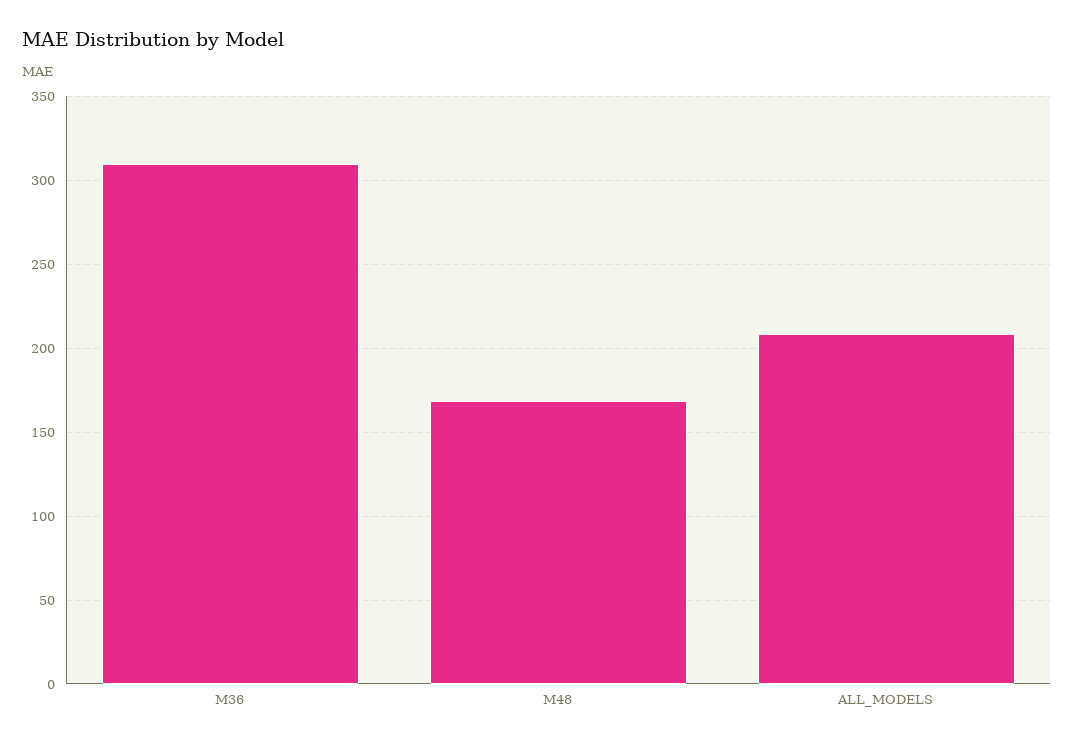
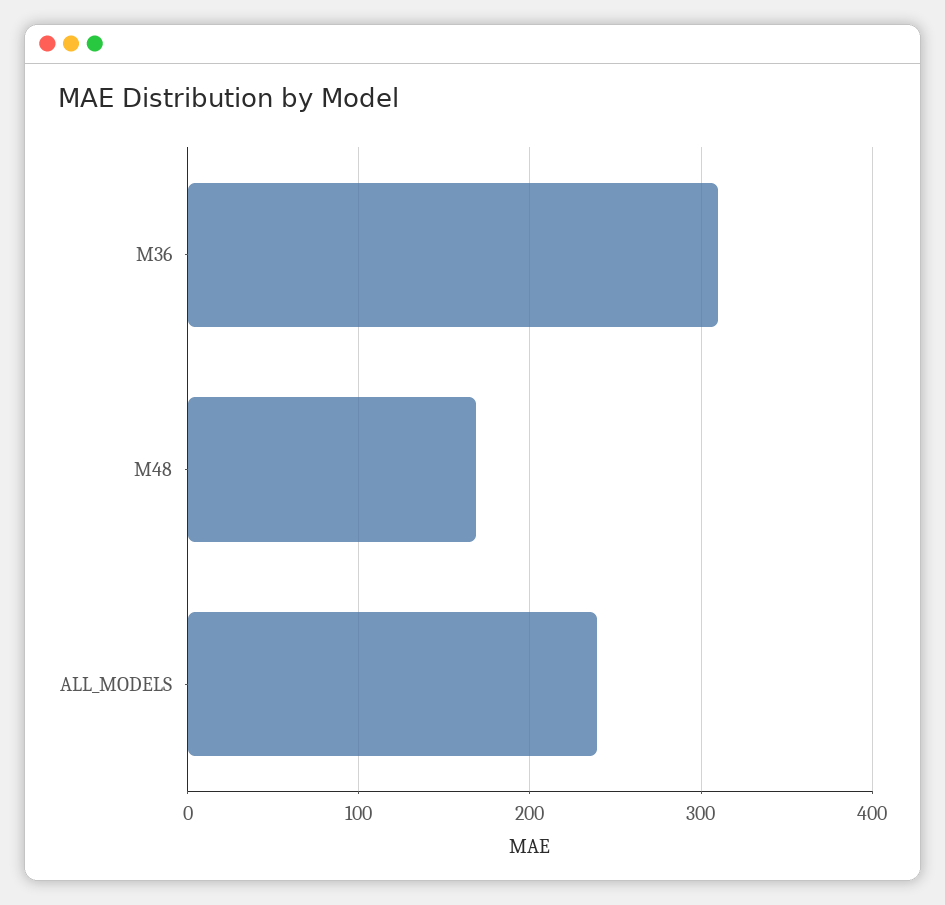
  {
    "M36": 310,
    "M48": 170,
-   "ALL_MODELS": 210
+   "ALL_MODELS": 240
  }

